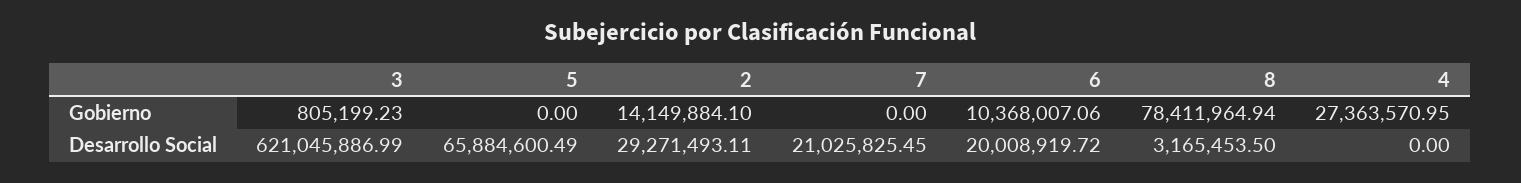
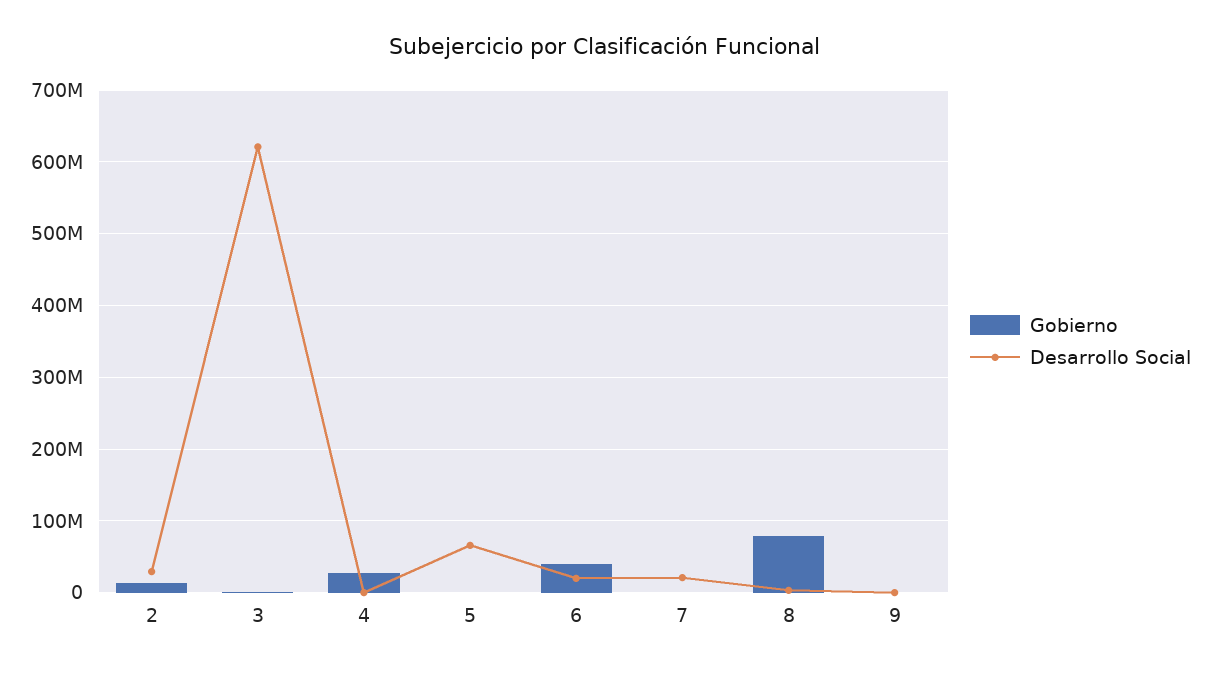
  {
    "Gobierno": {
      "3": 805199.23,
      "5": 0,
      "2": 14149884.1,
      "7": 0,
-     "6": 10368007.06,
+     "6": 40000000,
      "8": 78411964.94,
-     "4": 27363570.95
+     "4": 27363570.95,
+     "9": 0
    },
    "Desarrollo Social": {
      "3": 621045886.99,
      "5": 65884600.49,
      "2": 29271493.11,
      "7": 21025825.45,
      "6": 20008919.72,
      "8": 3165453.5,
-     "4": 0
+     "4": 0,
+     "9": 0
    }
  }

